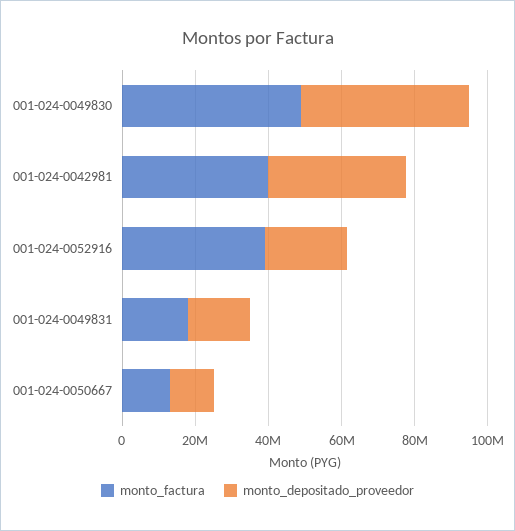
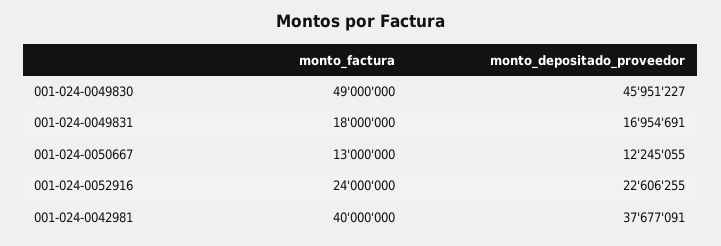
  {
    "monto_factura": {
      "001-024-0049830": 49000000,
      "001-024-0042981": 40000000,
-     "001-024-0052916": 40000000,
+     "001-024-0052916": 24000000,
      "001-024-0049831": 18000000,
      "001-024-0050667": 13000000
    },
    "monto_depositado_proveedor": {
      "001-024-0049830": 45951227,
      "001-024-0042981": 37677091,
      "001-024-0052916": 22606255,
      "001-024-0049831": 16954691,
      "001-024-0050667": 12245055
    }
  }

